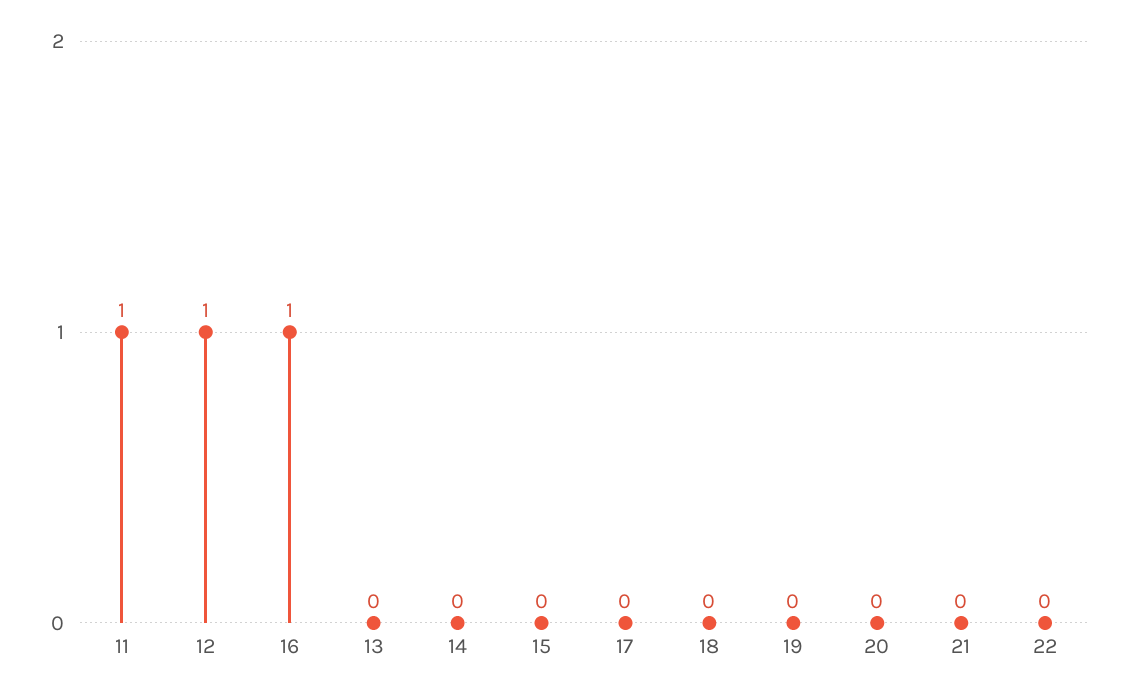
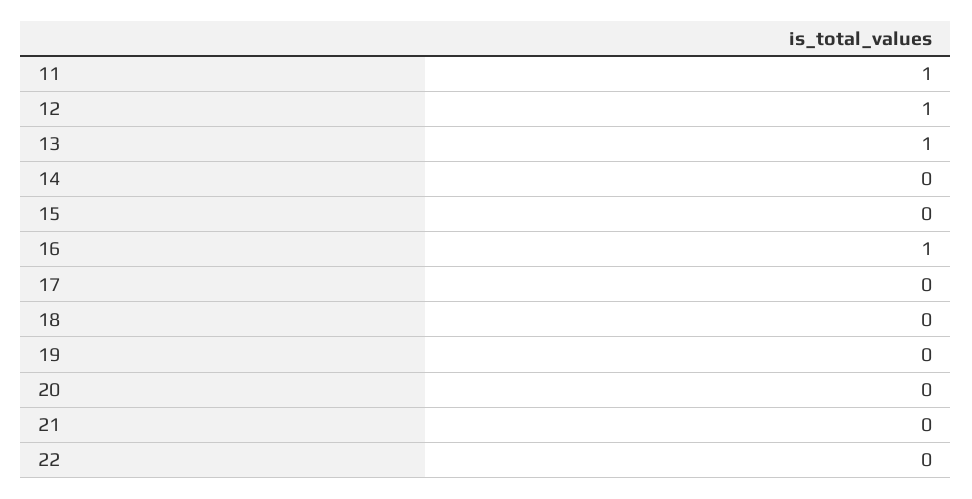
  {
    "11": 1,
    "12": 1,
    "16": 1,
-   "13": 0,
+   "13": 1,
    "14": 0,
    "15": 0,
    "17": 0,
    "18": 0,
    "19": 0,
    "20": 0,
    "21": 0,
    "22": 0
  }

